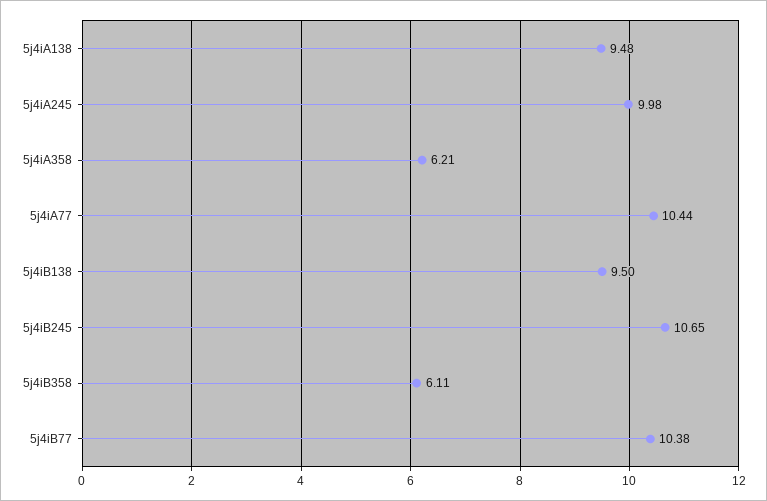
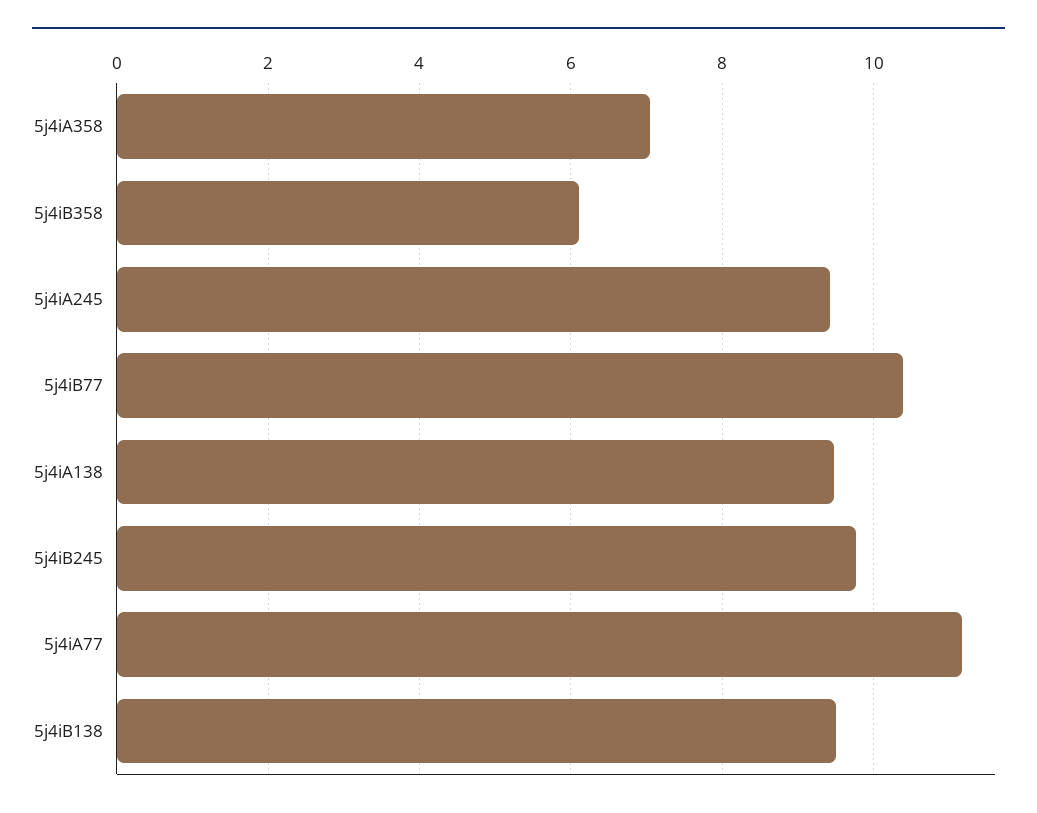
  {
    "5j4iA138": 9.48,
-   "5j4iA245": 9.98,
+   "5j4iA245": 9.4,
-   "5j4iA358": 6.21,
+   "5j4iA358": 7,
-   "5j4iA77": 10.44,
+   "5j4iA77": 11.2,
    "5j4iB138": 9.5,
-   "5j4iB245": 10.65,
+   "5j4iB245": 9.8,
    "5j4iB358": 6.11,
    "5j4iB77": 10.38
  }

